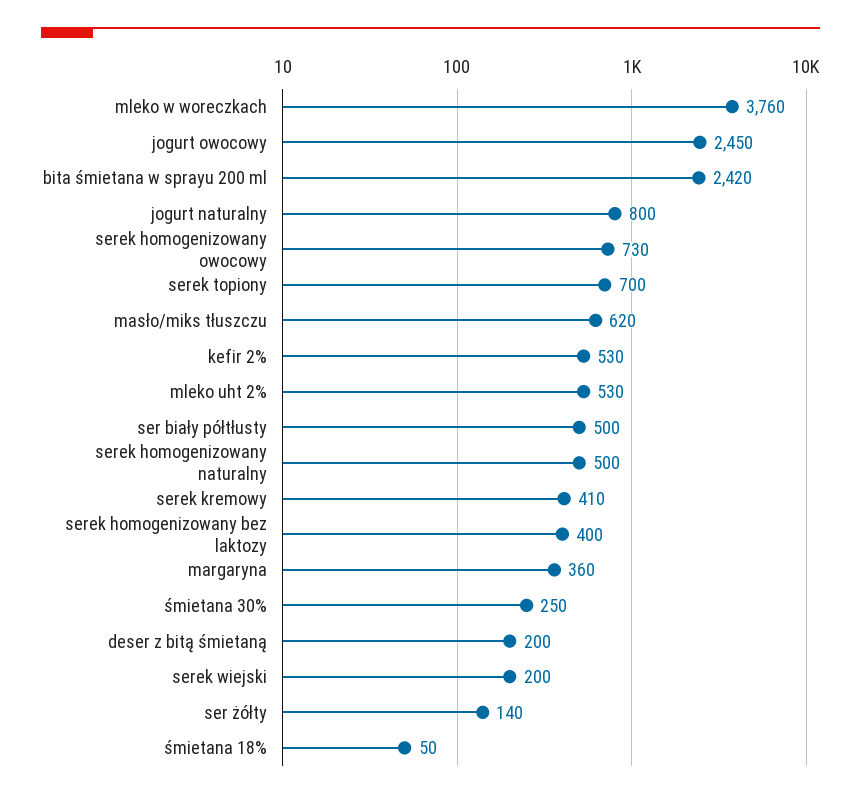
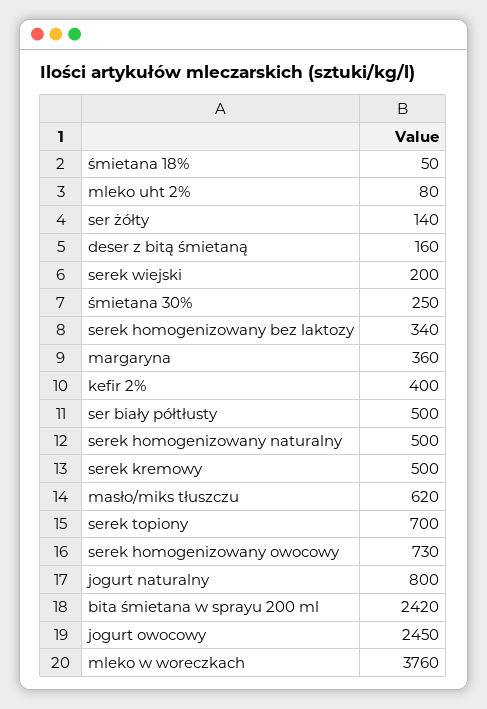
  {
    "mleko w woreczkach": 3760,
    "jogurt owocowy": 2450,
    "bita śmietana w sprayu 200 ml": 2420,
    "jogurt naturalny": 800,
    "serek homogenizowany owocowy": 730,
    "serek topiony": 700,
    "masło/miks tłuszczu": 620,
-   "kefir 2%": 530,
+   "kefir 2%": 400,
-   "mleko uht 2%": 530,
+   "mleko uht 2%": 80,
    "ser biały półtłusty": 500,
    "serek homogenizowany naturalny": 500,
-   "serek kremowy": 410,
+   "serek kremowy": 500,
-   "serek homogenizowany bez laktozy": 400,
+   "serek homogenizowany bez laktozy": 340,
    "margaryna": 360,
    "śmietana 30%": 250,
-   "deser z bitą śmietaną": 200,
+   "deser z bitą śmietaną": 160,
    "serek wiejski": 200,
    "ser żółty": 140,
    "śmietana 18%": 50
  }

